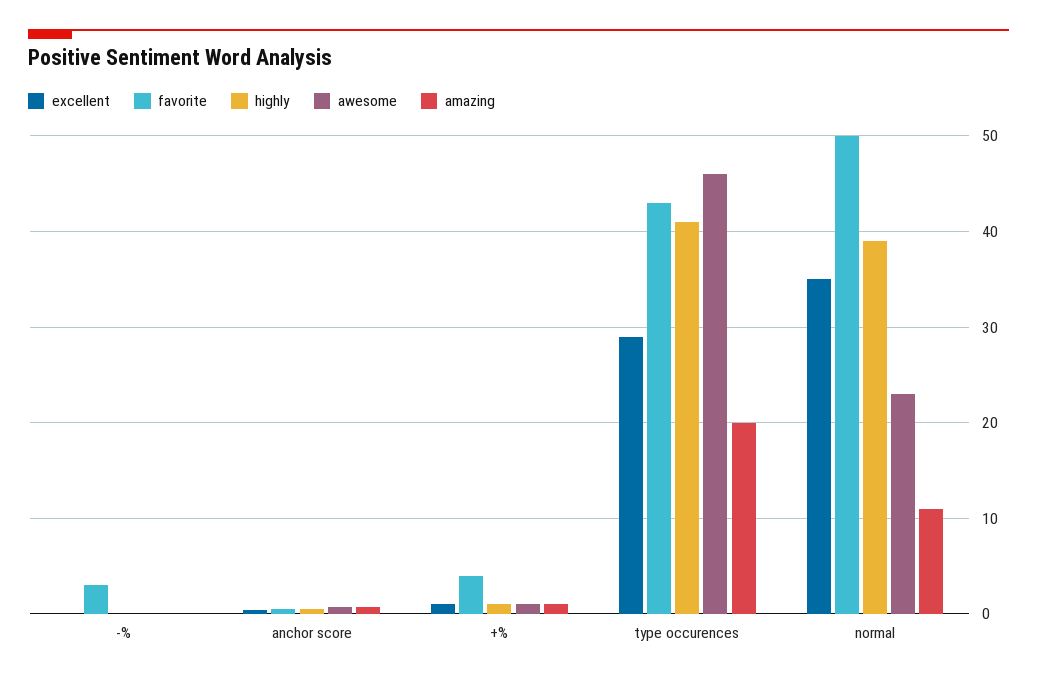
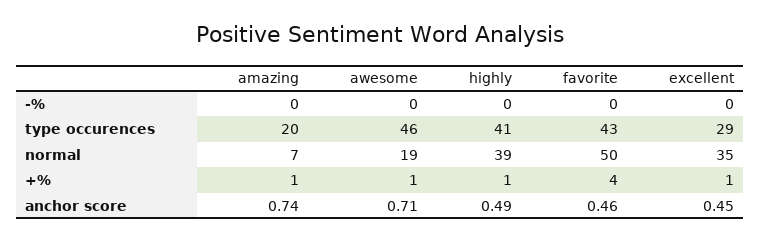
  {
    "excellent": {
      "-%": 0,
      "anchor score": 0.45,
      "+%": 1,
      "type occurences": 29,
      "normal": 35
    },
    "favorite": {
-     "-%": 3,
+     "-%": 0,
      "anchor score": 0.46,
      "+%": 4,
      "type occurences": 43,
      "normal": 50
    },
    "highly": {
      "-%": 0,
      "anchor score": 0.49,
      "+%": 1,
      "type occurences": 41,
      "normal": 39
    },
    "awesome": {
      "-%": 0,
      "anchor score": 0.71,
      "+%": 1,
      "type occurences": 46,
-     "normal": 23
+     "normal": 19
    },
    "amazing": {
      "-%": 0,
      "anchor score": 0.74,
      "+%": 1,
      "type occurences": 20,
-     "normal": 11
+     "normal": 7
    }
  }

